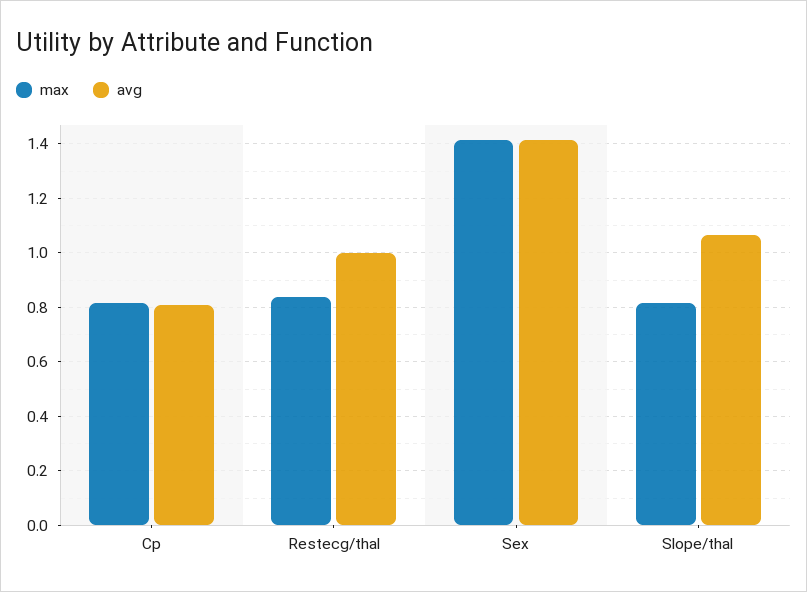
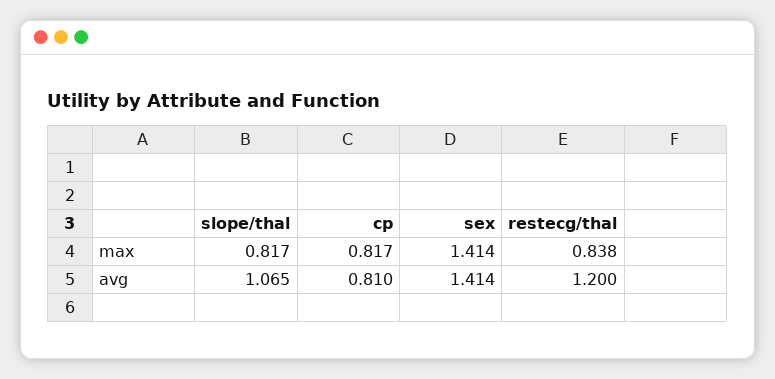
  {
    "max": {
      "Cp": 0.817,
      "Restecg/thal": 0.838,
      "Sex": 1.414,
      "Slope/thal": 0.817
    },
    "avg": {
      "Cp": 0.81,
-     "Restecg/thal": 1,
+     "Restecg/thal": 1.2,
      "Sex": 1.414,
      "Slope/thal": 1.065
    }
  }

